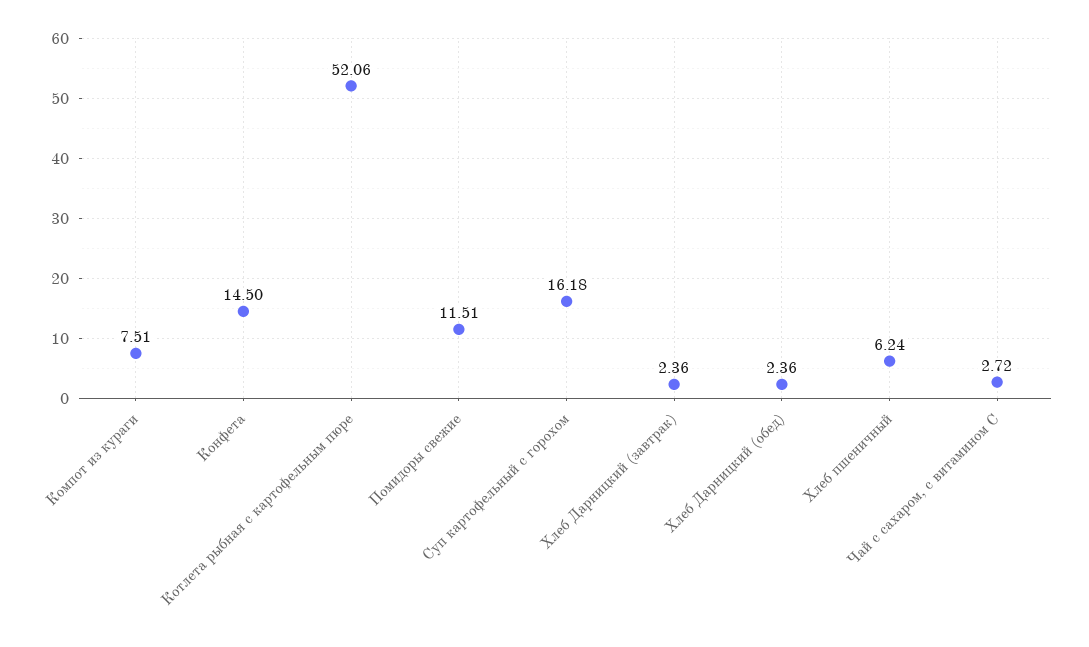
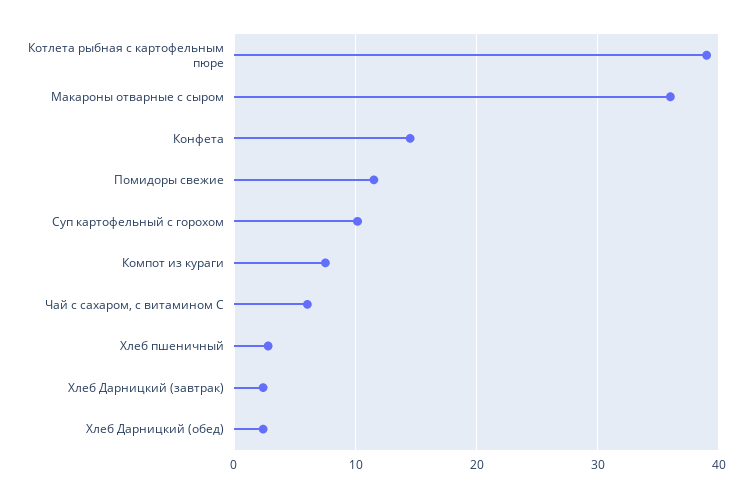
  {
    "Компот из кураги": 7.51,
    "Конфета": 14.5,
-   "Котлета рыбная с картофельным пюре": 52.06,
+   "Котлета рыбная с картофельным пюре": 39,
    "Помидоры свежие": 11.51,
-   "Суп картофельный с горохом": 16.18,
+   "Суп картофельный с горохом": 10,
    "Хлеб Дарницкий (завтрак)": 2.36,
    "Хлеб Дарницкий (обед)": 2.36,
-   "Хлеб пшеничный": 6.24,
+   "Хлеб пшеничный": 3,
-   "Чай с сахаром, с витамином С": 2.72
+   "Чай с сахаром, с витамином С": 6,
+   "Макароны отварные с сыром": 36
  }

